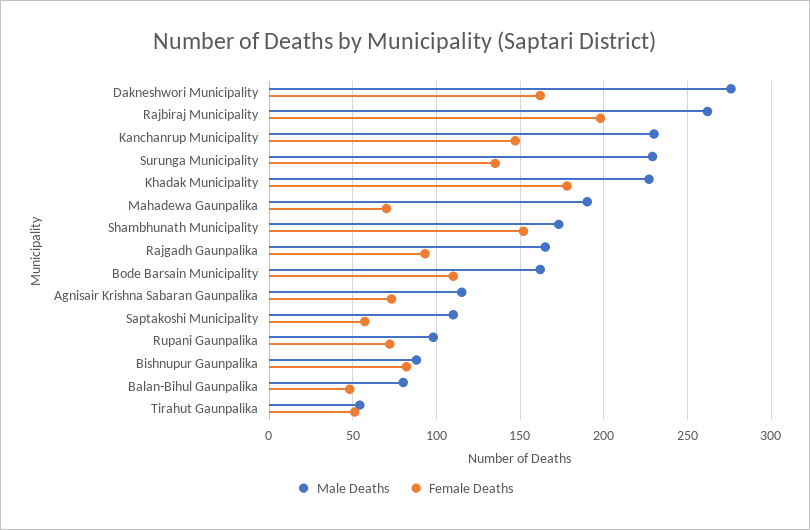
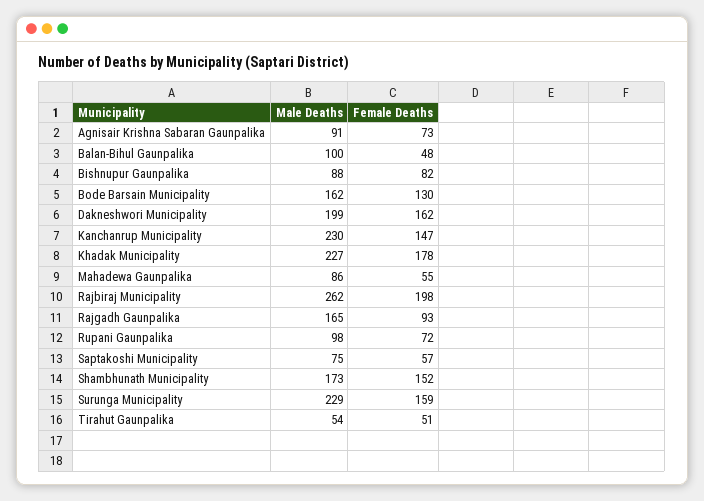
  {
    "Male Deaths": {
-     "Dakneshwori Municipality": 275,
+     "Dakneshwori Municipality": 199,
      "Rajbiraj Municipality": 262,
      "Kanchanrup Municipality": 230,
      "Surunga Municipality": 229,
      "Khadak Municipality": 227,
-     "Mahadewa Gaunpalika": 190,
+     "Mahadewa Gaunpalika": 86,
      "Shambhunath Municipality": 173,
      "Rajgadh Gaunpalika": 165,
      "Bode Barsain Municipality": 162,
-     "Agnisair Krishna Sabaran Gaunpalika": 115,
+     "Agnisair Krishna Sabaran Gaunpalika": 91,
-     "Saptakoshi Municipality": 110,
+     "Saptakoshi Municipality": 75,
      "Rupani Gaunpalika": 98,
      "Bishnupur Gaunpalika": 88,
-     "Balan-Bihul Gaunpalika": 80,
+     "Balan-Bihul Gaunpalika": 100,
      "Tirahut Gaunpalika": 54
    },
    "Female Deaths": {
      "Dakneshwori Municipality": 162,
      "Rajbiraj Municipality": 198,
      "Kanchanrup Municipality": 147,
-     "Surunga Municipality": 135,
+     "Surunga Municipality": 159,
      "Khadak Municipality": 178,
-     "Mahadewa Gaunpalika": 70,
+     "Mahadewa Gaunpalika": 55,
      "Shambhunath Municipality": 152,
      "Rajgadh Gaunpalika": 93,
-     "Bode Barsain Municipality": 110,
+     "Bode Barsain Municipality": 130,
      "Agnisair Krishna Sabaran Gaunpalika": 73,
      "Saptakoshi Municipality": 57,
      "Rupani Gaunpalika": 72,
      "Bishnupur Gaunpalika": 82,
      "Balan-Bihul Gaunpalika": 48,
      "Tirahut Gaunpalika": 51
    }
  }

